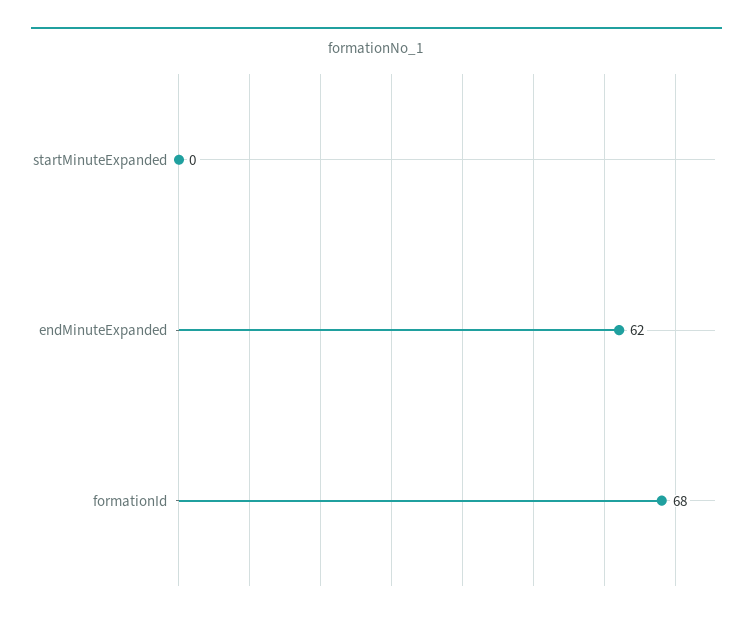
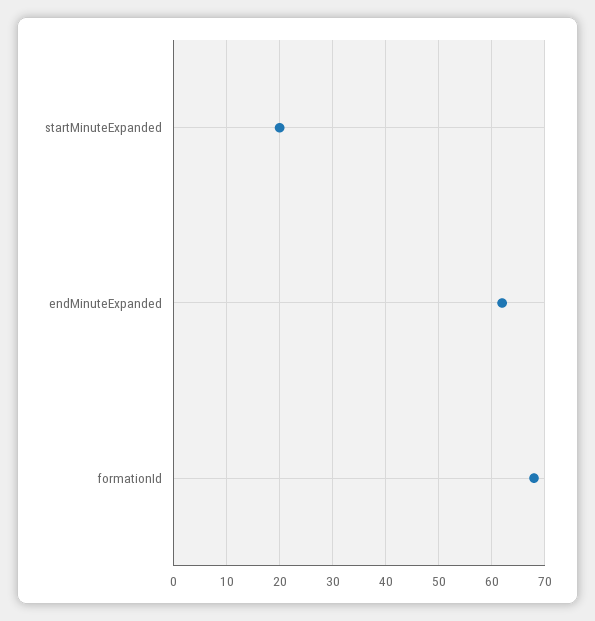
  {
-   "startMinuteExpanded": 0,
+   "startMinuteExpanded": 20,
    "endMinuteExpanded": 62,
    "formationId": 68
  }

